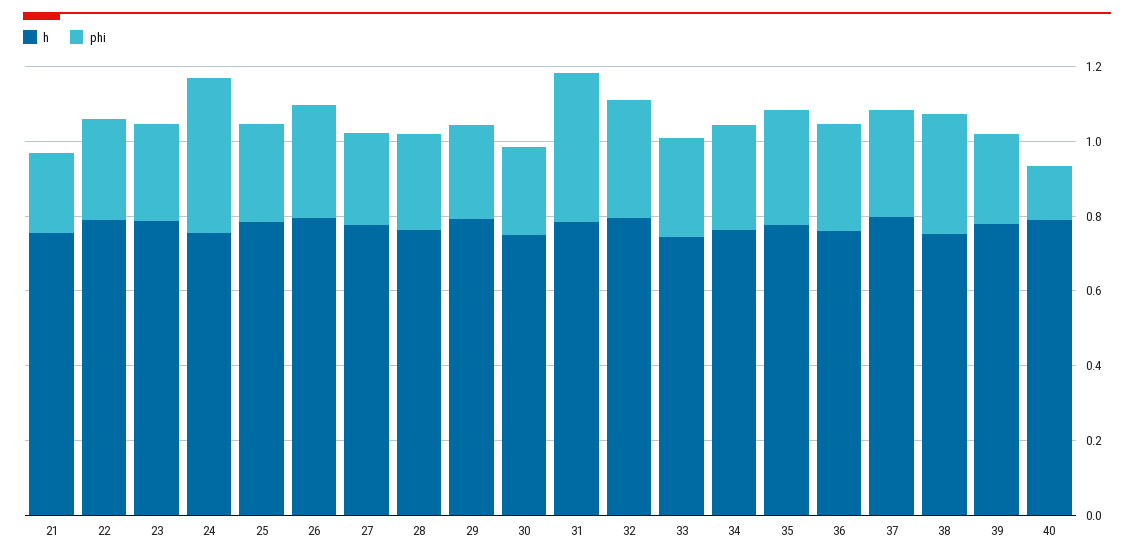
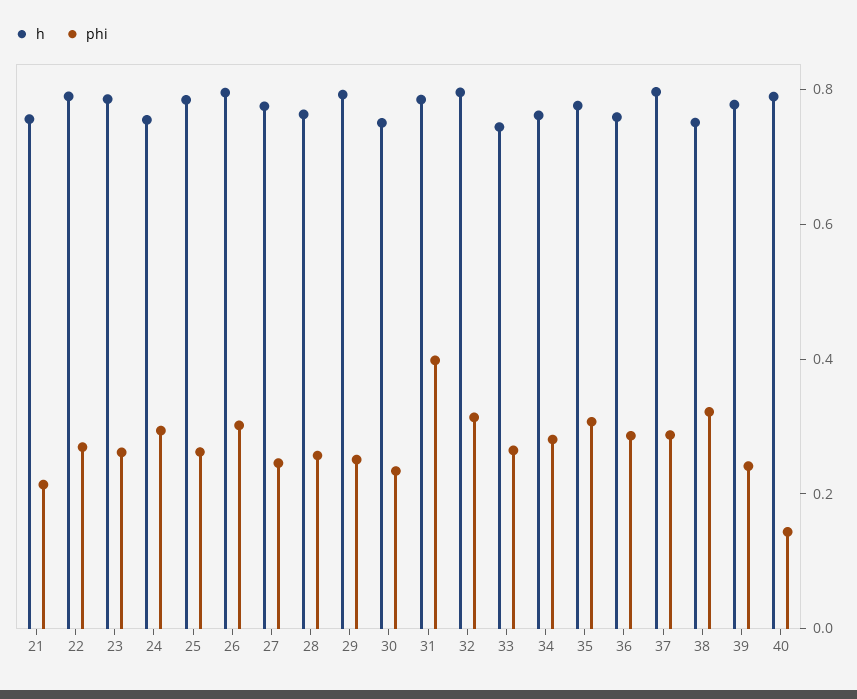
  {
    "h": {
      "21": 0.75,
      "22": 0.8,
      "23": 0.8,
      "24": 0.75,
      "25": 0.8,
      "26": 0.8,
      "27": 0.8,
      "28": 0.75,
      "29": 0.8,
      "30": 0.75,
      "31": 0.8,
      "32": 0.8,
      "33": 0.75,
      "34": 0.75,
      "35": 0.8,
      "36": 0.75,
      "37": 0.8,
      "38": 0.75,
      "39": 0.8,
      "40": 0.8
    },
    "phi": {
      "21": 0.2,
      "22": 0.25,
      "23": 0.25,
-     "24": 0.4,
+     "24": 0.3,
      "25": 0.25,
      "26": 0.3,
      "27": 0.25,
      "28": 0.25,
      "29": 0.25,
      "30": 0.25,
      "31": 0.4,
      "32": 0.3,
      "33": 0.25,
      "34": 0.3,
      "35": 0.3,
      "36": 0.3,
      "37": 0.3,
      "38": 0.3,
      "39": 0.25,
      "40": 0.15
    }
  }

